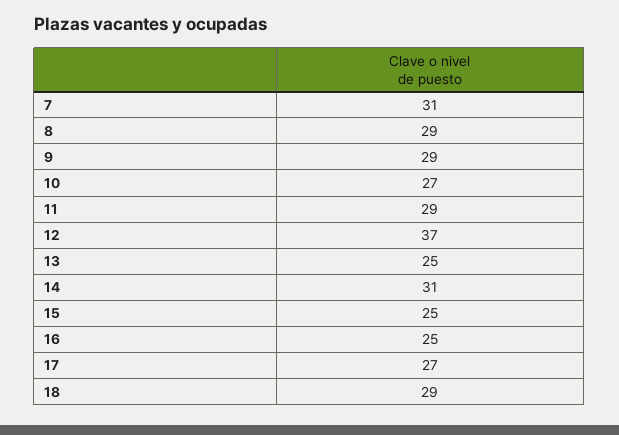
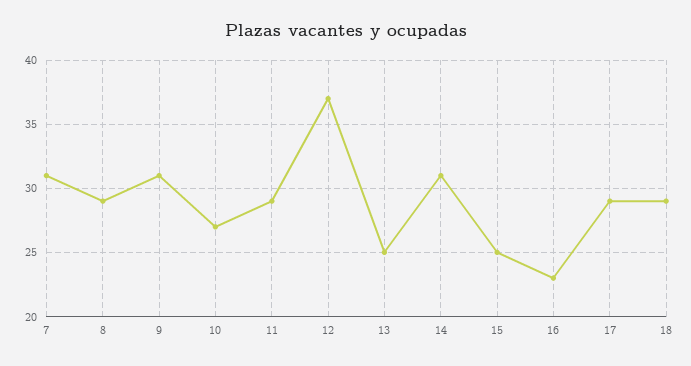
  {
    "7": 31,
    "8": 29,
-   "9": 29,
+   "9": 31,
    "10": 27,
    "11": 29,
    "12": 37,
    "13": 25,
    "14": 31,
    "15": 25,
-   "16": 25,
+   "16": 23,
-   "17": 27,
+   "17": 29,
    "18": 29
  }

